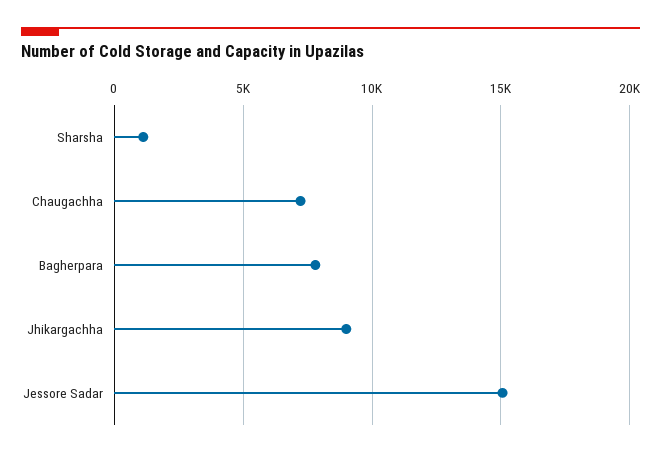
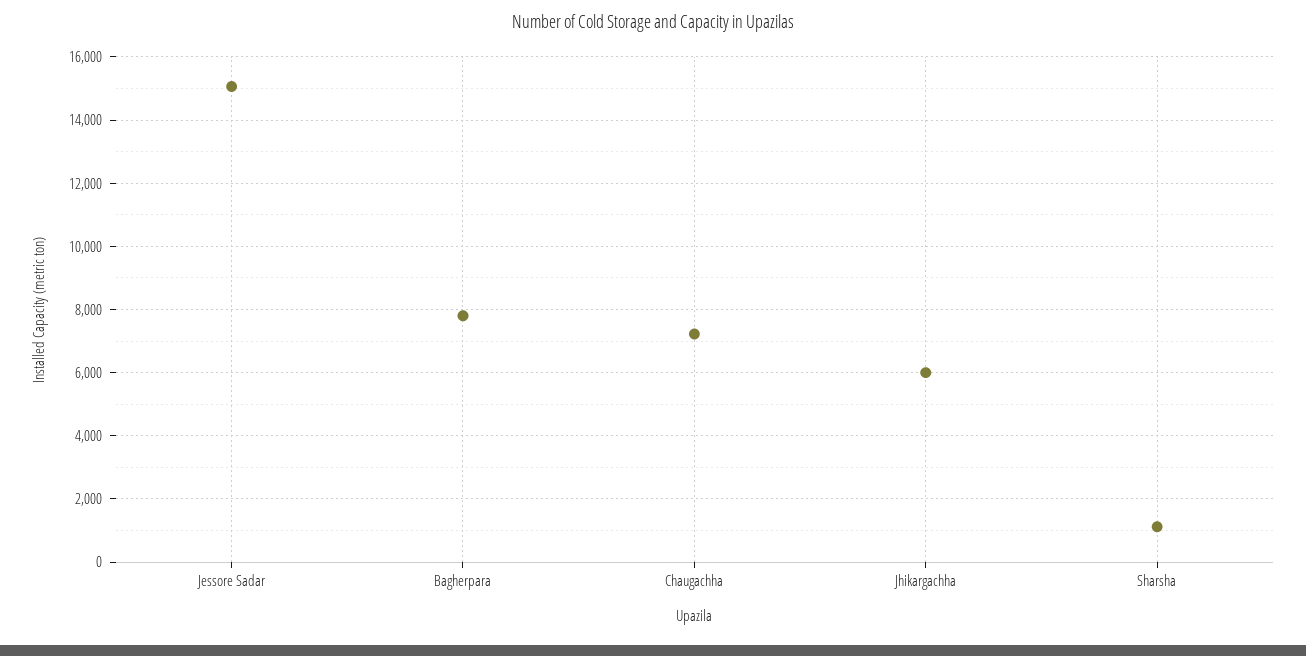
  {
    "Sharsha": 1200,
    "Chaugachha": 7200,
    "Bagherpara": 7800,
-   "Jhikargachha": 9000,
+   "Jhikargachha": 6000,
    "Jessore Sadar": 15000
  }

